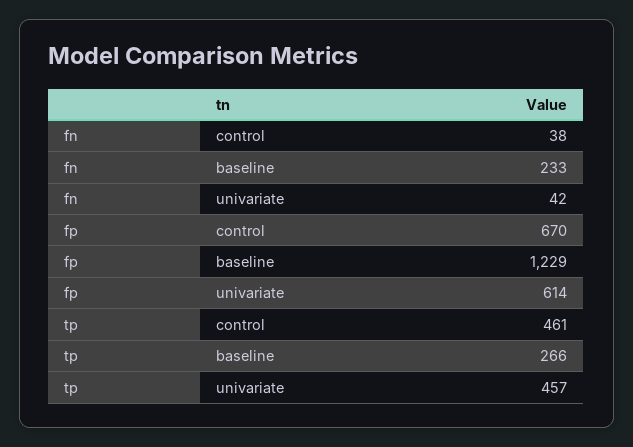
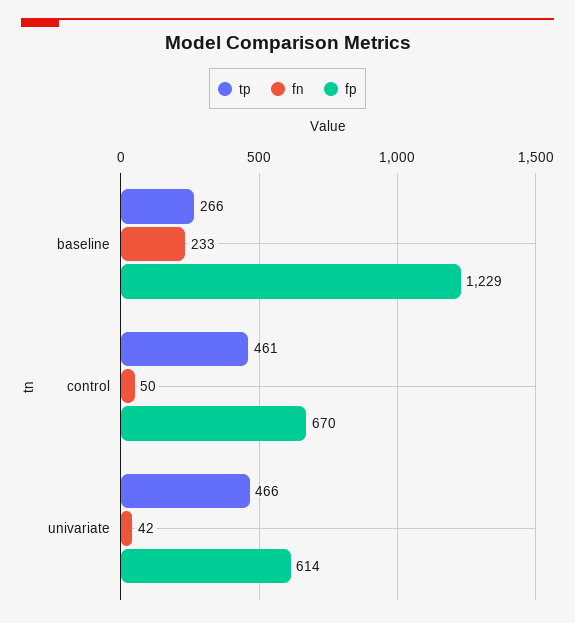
  {
    "fn": {
-     "control": 38,
+     "control": 50,
      "baseline": 233,
      "univariate": 42
    },
    "fp": {
      "control": 670,
      "baseline": 1229,
      "univariate": 614
    },
    "tp": {
      "control": 461,
      "baseline": 266,
-     "univariate": 457
+     "univariate": 466
    }
  }

